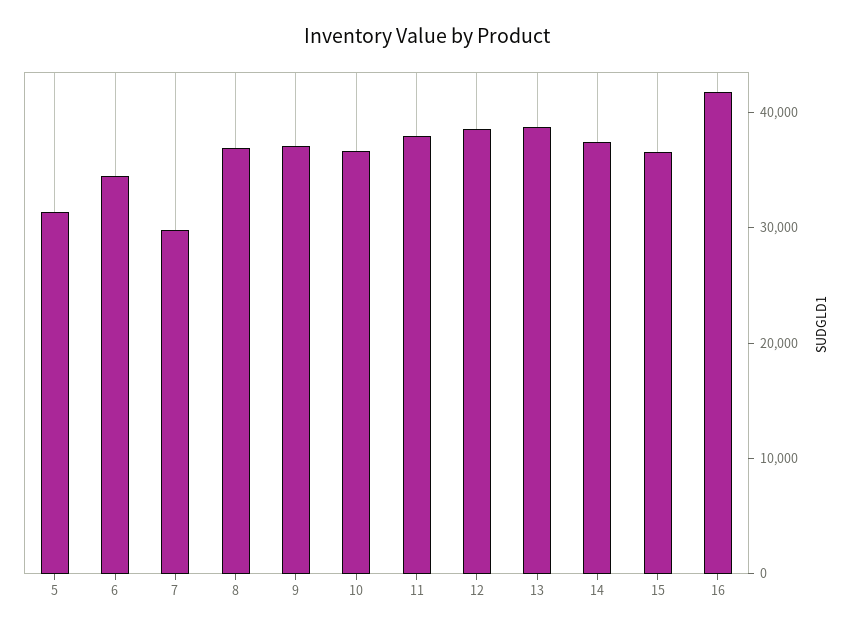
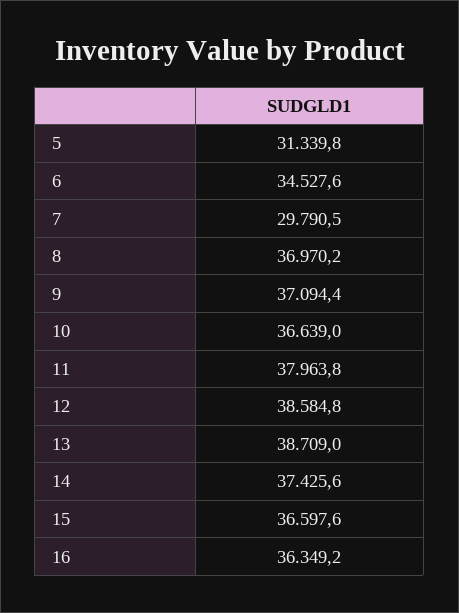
  {
    "5": 31339.8,
    "6": 34527.6,
    "7": 29790.5,
    "8": 36970.2,
    "9": 37094.4,
    "10": 36639,
    "11": 37963.8,
    "12": 38584.8,
    "13": 38709,
    "14": 37425.6,
    "15": 36597.6,
-   "16": 42000
+   "16": 36349.2
  }

